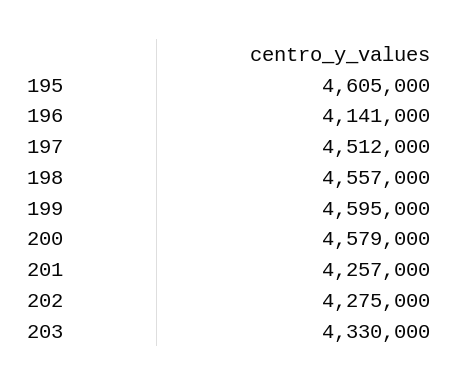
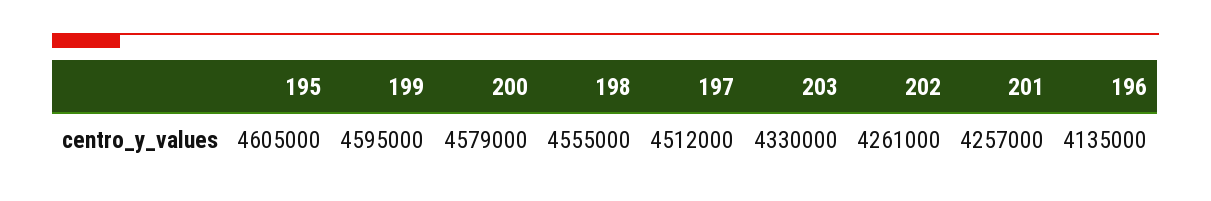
  {
    "195": 4605000,
-   "196": 4141000,
+   "196": 4135000,
    "197": 4512000,
-   "198": 4557000,
+   "198": 4555000,
    "199": 4595000,
    "200": 4579000,
    "201": 4257000,
-   "202": 4275000,
+   "202": 4261000,
    "203": 4330000
  }

